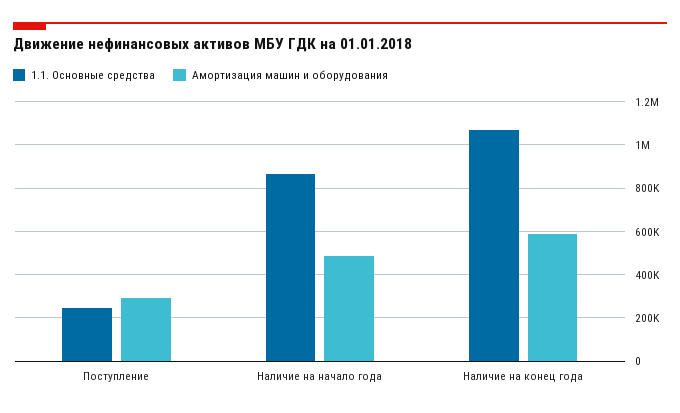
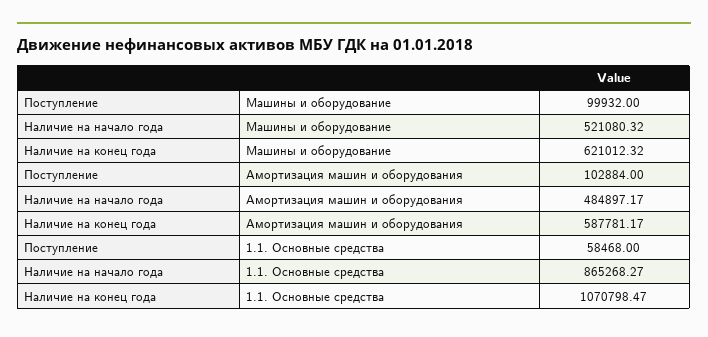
  {
    "1.1. Основные средства": {
-     "Поступление": 250000,
+     "Поступление": 58468,
      "Наличие на начало года": 865268.27,
      "Наличие на конец года": 1070798.47
    },
    "Амортизация машин и оборудования": {
-     "Поступление": 300000,
+     "Поступление": 102884,
      "Наличие на начало года": 484897.17,
      "Наличие на конец года": 587781.17
-   }
+   },
+   "Машины и оборудование": {
+     "Поступление": 99932,
+     "Наличие на начало года": 521080.32,
+     "Наличие на конец года": 621012.32
+   }
  }

